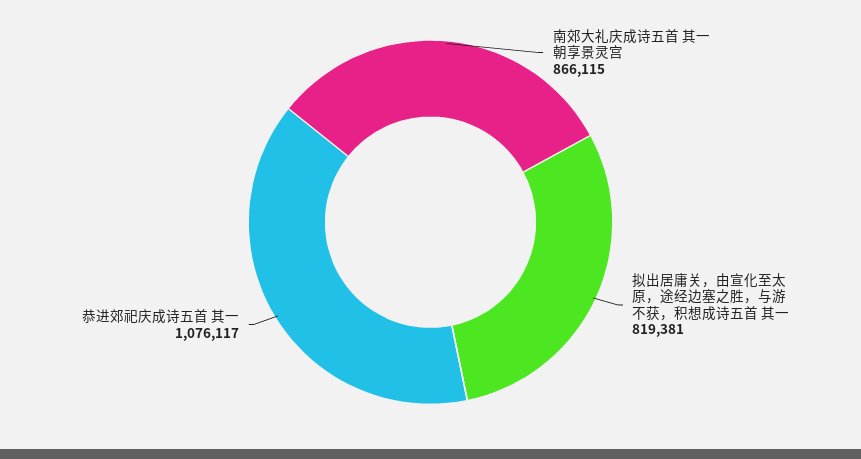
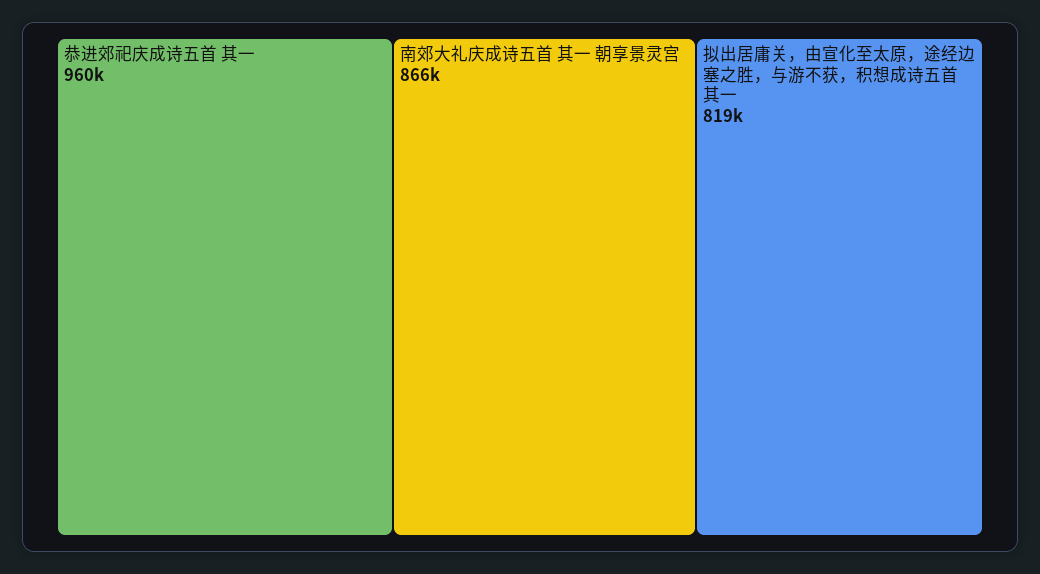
  {
    "南郊大礼庆成诗五首 其一 朝享景灵宫": 866115,
    "拟出居庸关，由宣化至太原，途经边塞之胜，与游不获，积想成诗五首 其一": 819381,
-   "恭进郊祀庆成诗五首 其一": 1076117
+   "恭进郊祀庆成诗五首 其一": 960000
  }

